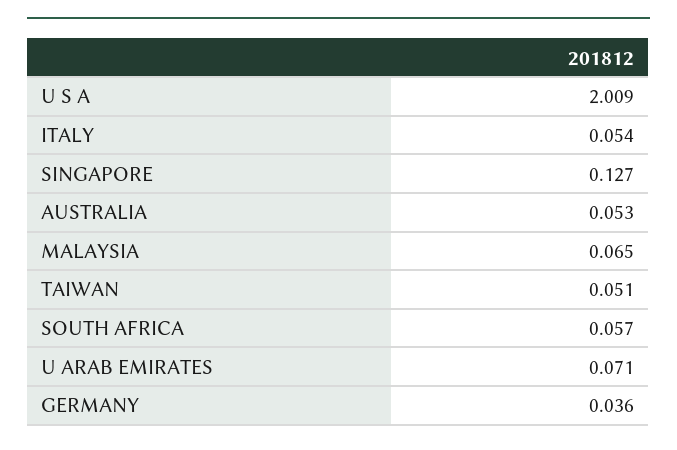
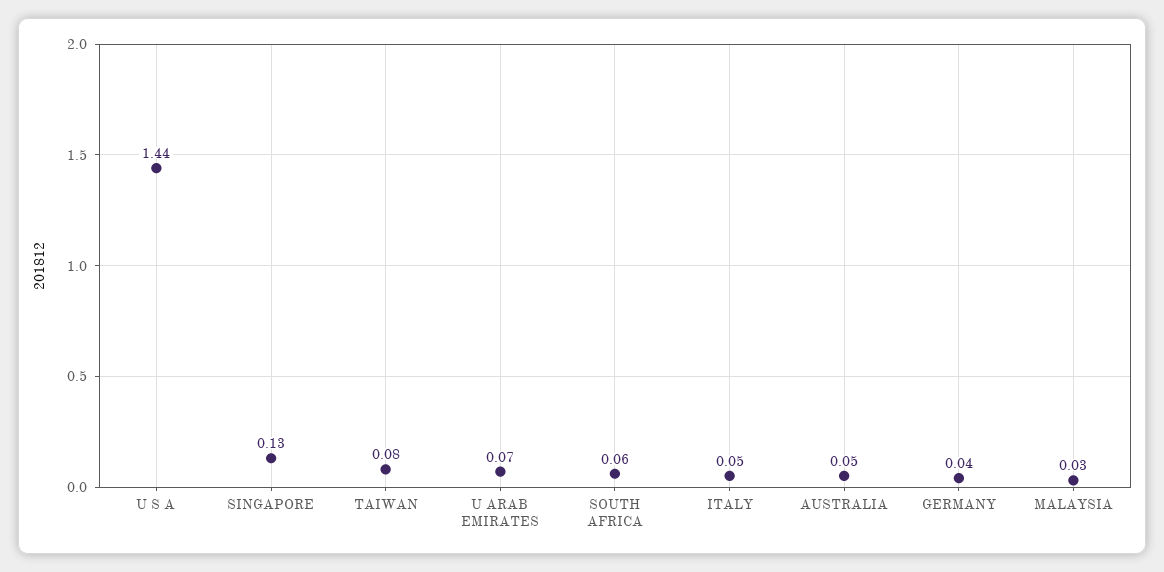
  {
-   "U S A": 2.009,
+   "U S A": 1.44,
    "ITALY": 0.054,
    "SINGAPORE": 0.127,
    "AUSTRALIA": 0.053,
-   "MALAYSIA": 0.065,
+   "MALAYSIA": 0.03,
-   "TAIWAN": 0.051,
+   "TAIWAN": 0.08,
    "SOUTH AFRICA": 0.057,
    "U ARAB EMIRATES": 0.071,
    "GERMANY": 0.036
  }

